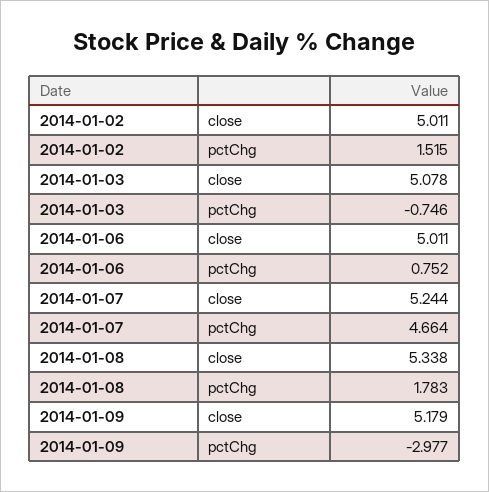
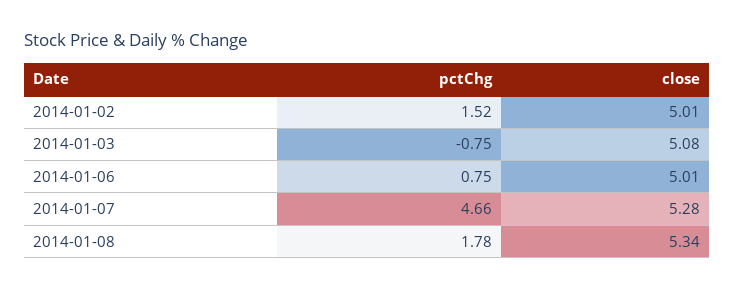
  {
    "2014-01-02": {
      "close": 5.011,
      "pctChg": 1.515
    },
    "2014-01-03": {
      "close": 5.078,
      "pctChg": -0.746
    },
    "2014-01-06": {
      "close": 5.011,
      "pctChg": 0.752
    },
    "2014-01-07": {
-     "close": 5.244,
+     "close": 5.28,
      "pctChg": 4.664
    },
    "2014-01-08": {
      "close": 5.338,
      "pctChg": 1.783
-   },
+   }
-   "2014-01-09": {
-     "close": 5.179,
-     "pctChg": -2.977
-   }
  }

